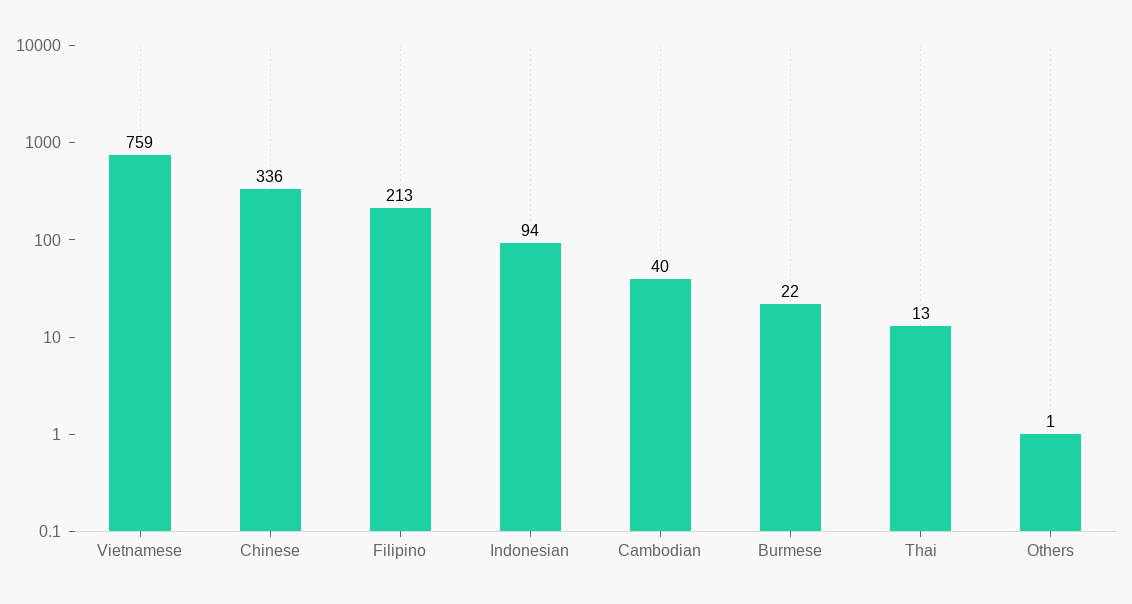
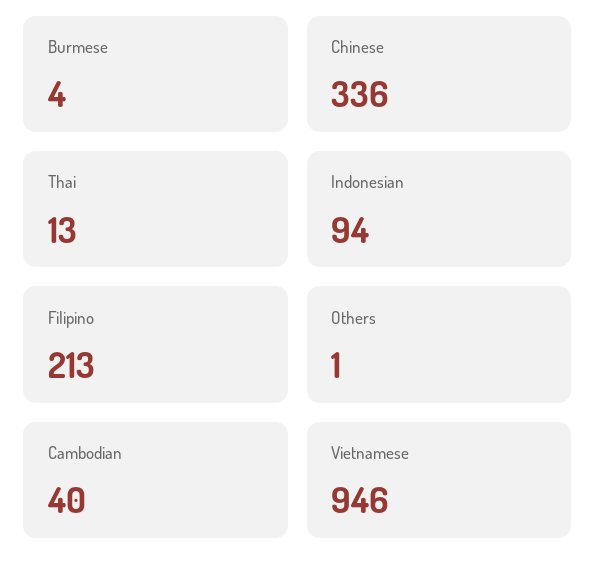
  {
-   "Vietnamese": 759,
+   "Vietnamese": 946,
    "Chinese": 336,
    "Filipino": 213,
    "Indonesian": 94,
    "Cambodian": 40,
-   "Burmese": 22,
+   "Burmese": 4,
    "Thai": 13,
    "Others": 1
  }

